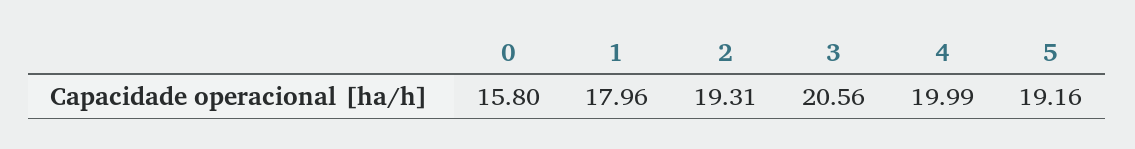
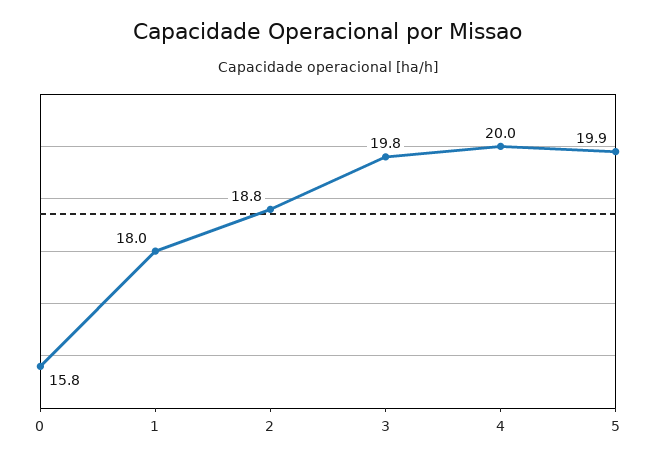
  {
    "0": 15.8,
    "1": 17.96,
-   "2": 19.31,
+   "2": 18.8,
-   "3": 20.56,
+   "3": 19.8,
    "4": 19.99,
-   "5": 19.16
+   "5": 19.9
  }

